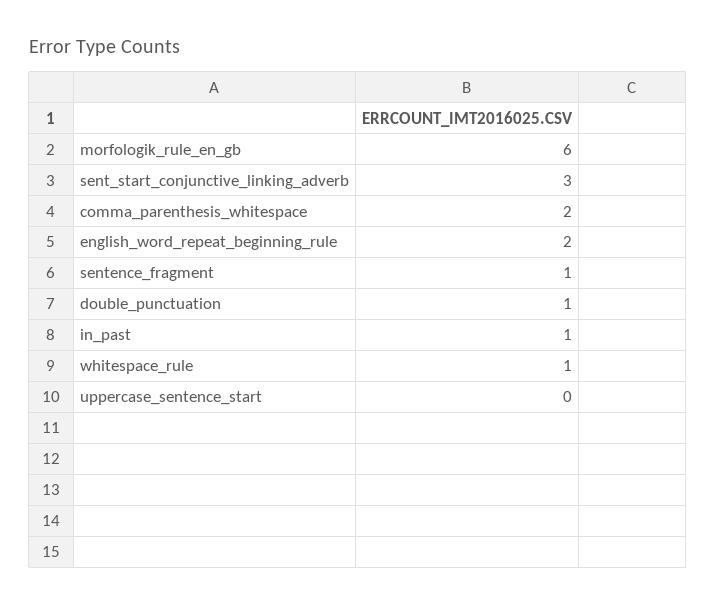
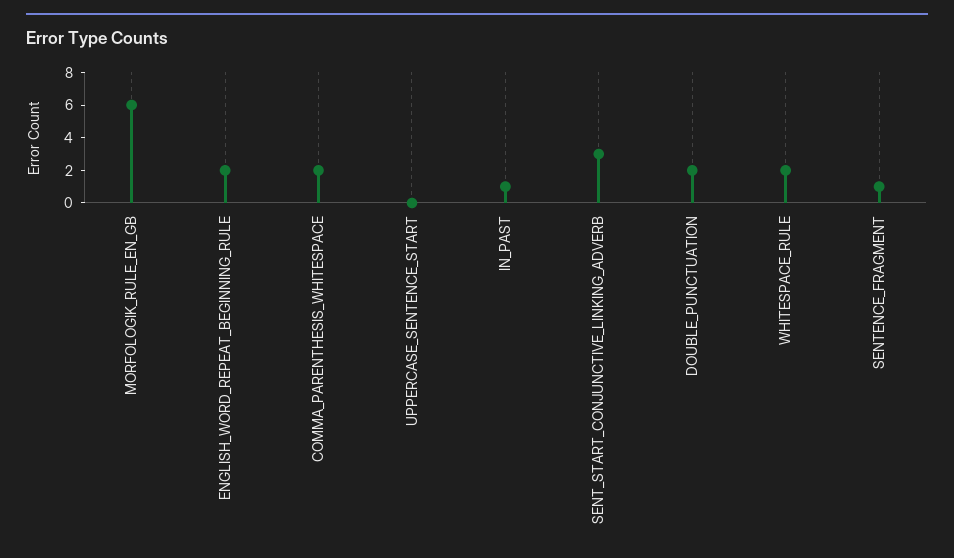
  {
    "morfologik_rule_en_gb": 6,
    "sent_start_conjunctive_linking_adverb": 3,
    "comma_parenthesis_whitespace": 2,
    "english_word_repeat_beginning_rule": 2,
    "sentence_fragment": 1,
-   "double_punctuation": 1,
+   "double_punctuation": 2,
    "in_past": 1,
-   "whitespace_rule": 1,
+   "whitespace_rule": 2,
    "uppercase_sentence_start": 0
  }

